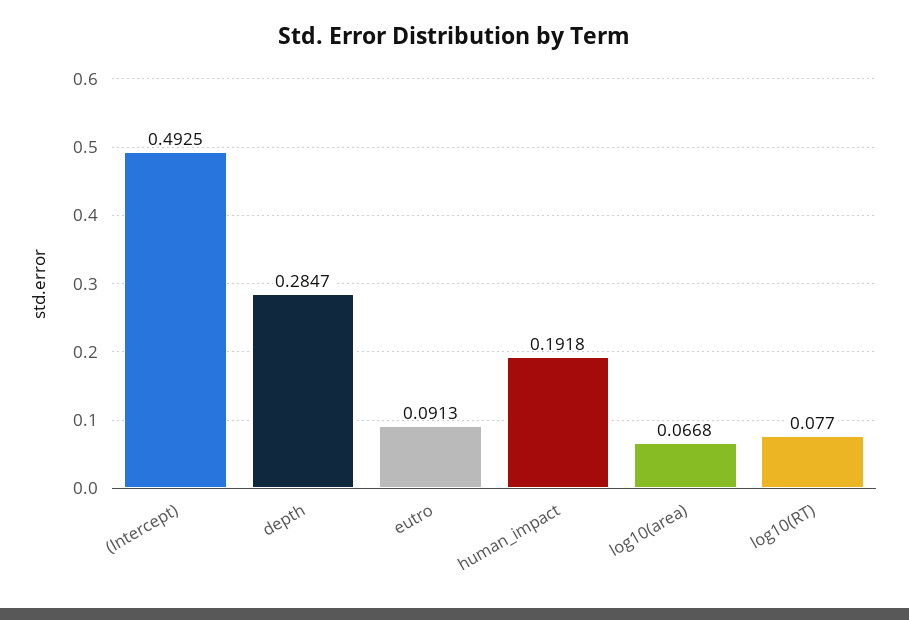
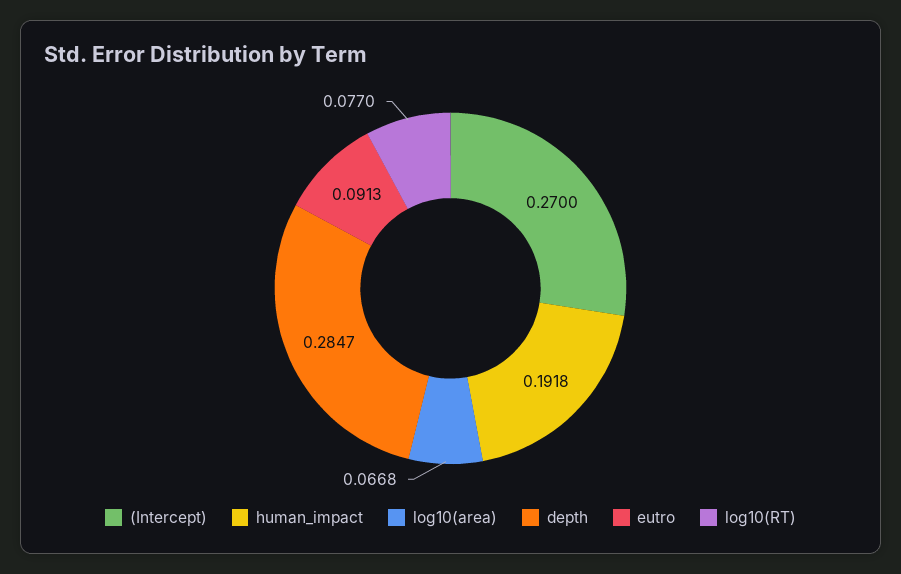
  {
-   "(Intercept)": 0.4925,
+   "(Intercept)": 0.27,
    "depth": 0.2847,
    "eutro": 0.0913,
    "human_impact": 0.1918,
    "log10(area)": 0.0668,
    "log10(RT)": 0.077
  }

